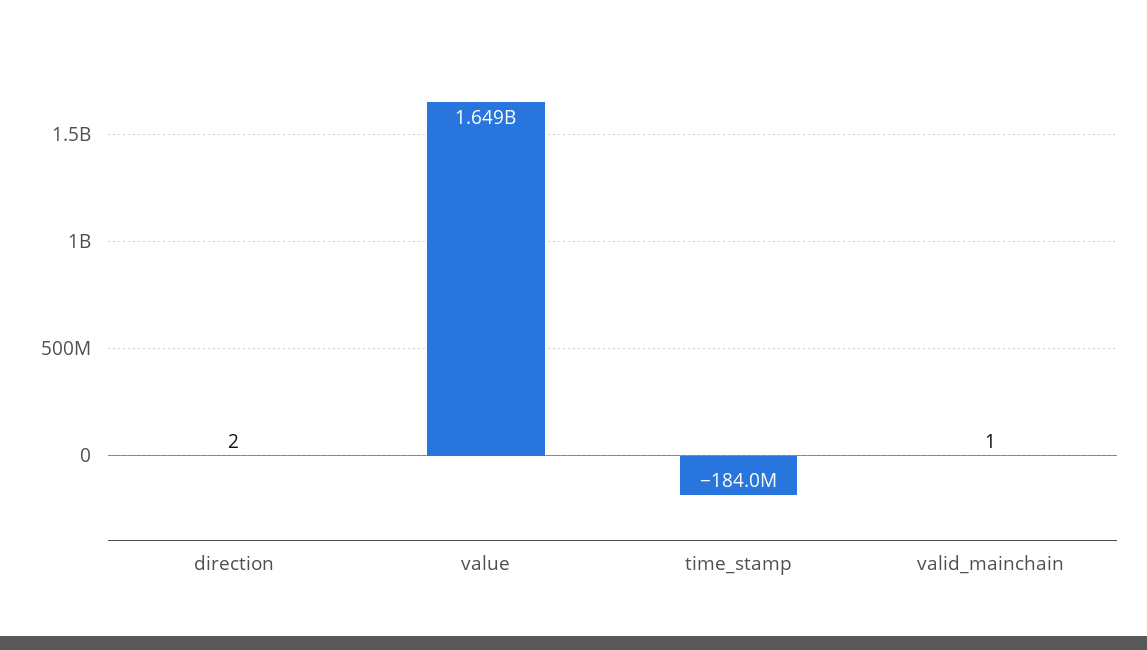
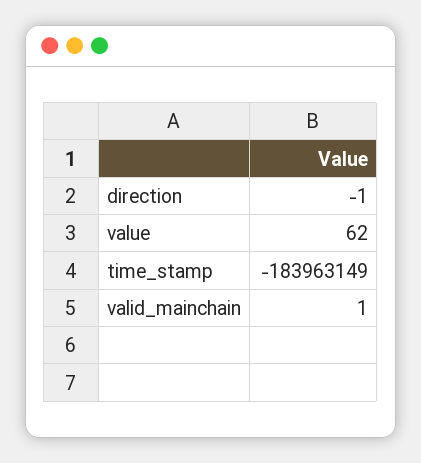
  {
-   "direction": 2,
+   "direction": -1,
-   "value": 1649000000,
+   "value": 62,
    "time_stamp": -183963149,
    "valid_mainchain": 1
  }

